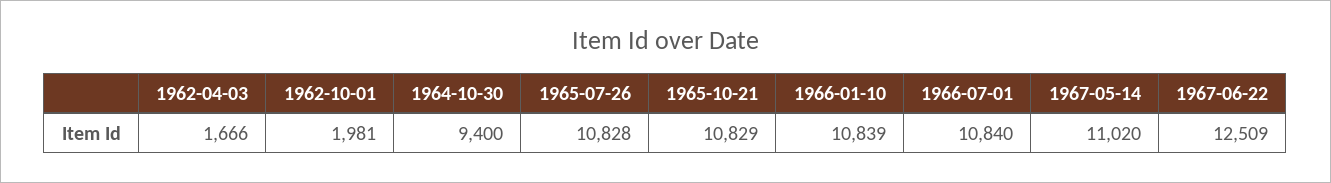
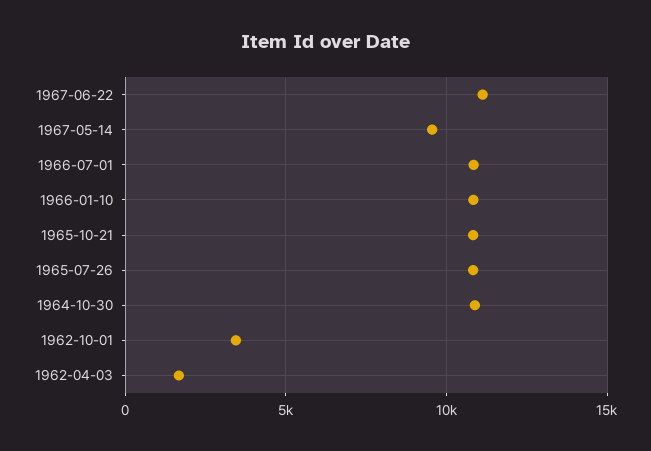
  {
    "1962-04-03": 1666,
-   "1962-10-01": 1981,
+   "1962-10-01": 3500,
-   "1964-10-30": 9400,
+   "1964-10-30": 11000,
    "1965-07-26": 10828,
    "1965-10-21": 10829,
    "1966-01-10": 10839,
    "1966-07-01": 10840,
-   "1967-05-14": 11020,
+   "1967-05-14": 9500,
-   "1967-06-22": 12509
+   "1967-06-22": 11000
  }

